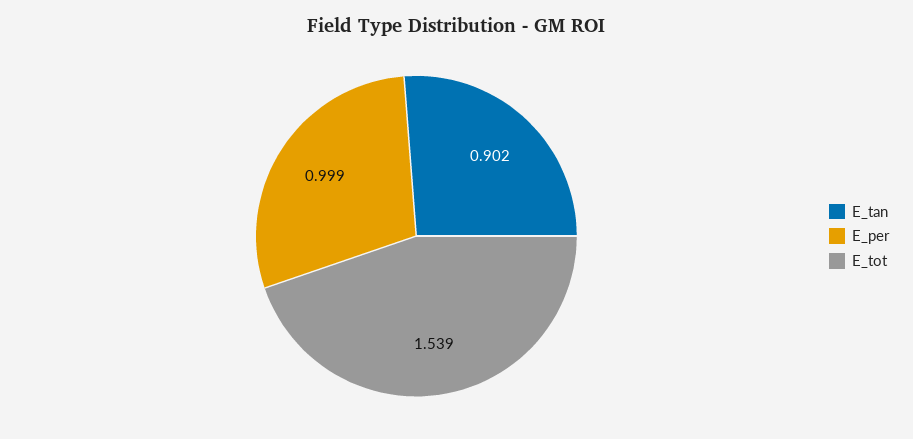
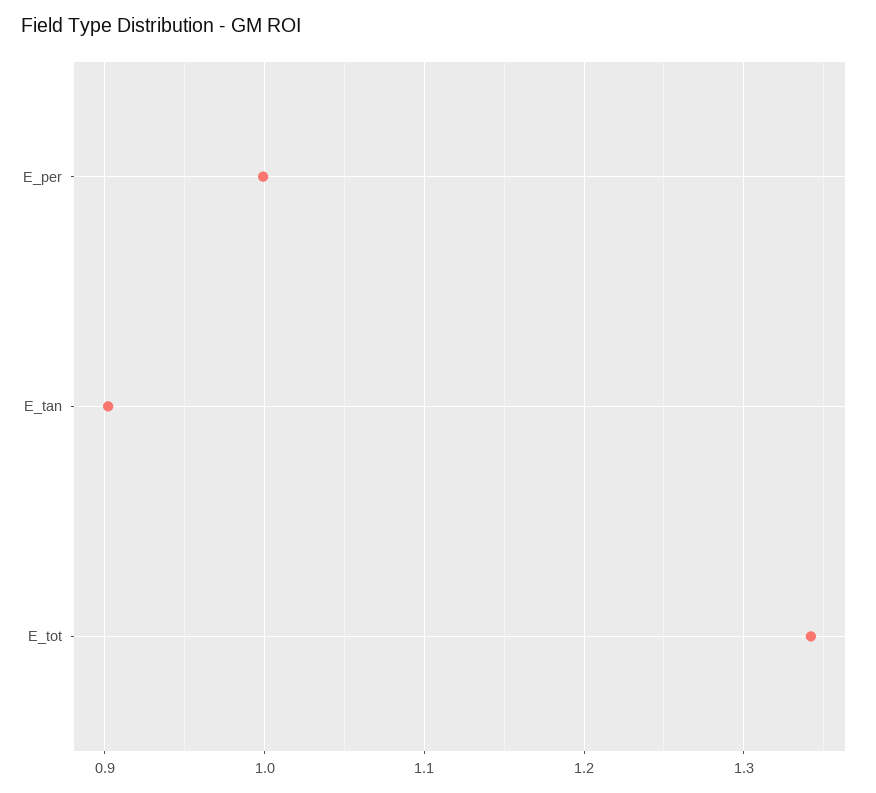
  {
    "E_tan": 0.902,
    "E_per": 0.999,
-   "E_tot": 1.539
+   "E_tot": 1.34
  }

